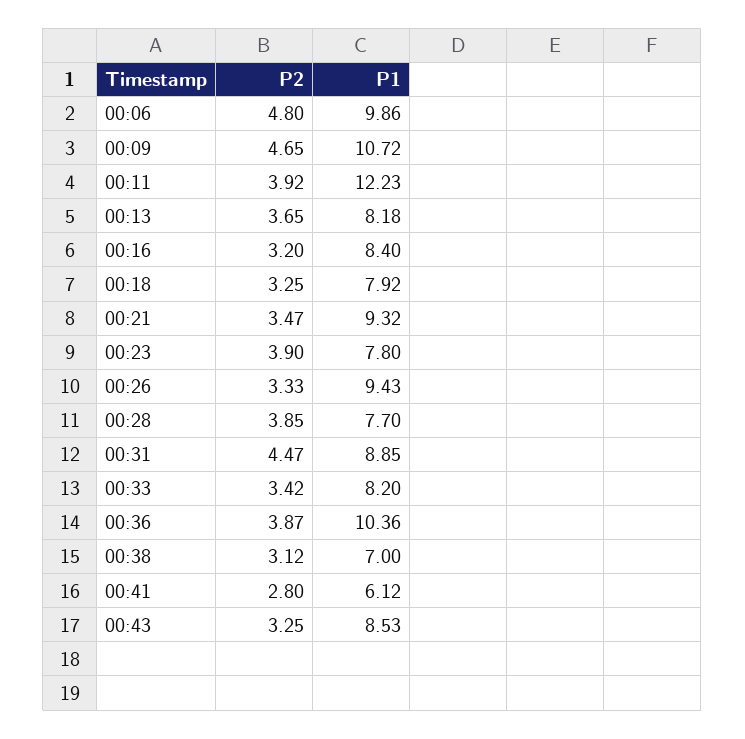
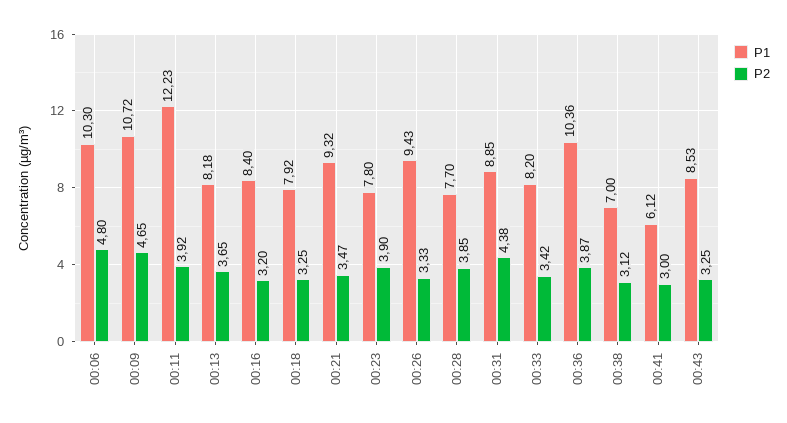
  {
    "P2": {
      "00:06": 4.8,
      "00:09": 4.65,
      "00:11": 3.92,
      "00:13": 3.65,
      "00:16": 3.2,
      "00:18": 3.25,
      "00:21": 3.47,
      "00:23": 3.9,
      "00:26": 3.33,
      "00:28": 3.85,
-     "00:31": 4.47,
+     "00:31": 4.38,
      "00:33": 3.42,
      "00:36": 3.87,
      "00:38": 3.12,
-     "00:41": 2.8,
+     "00:41": 3,
      "00:43": 3.25
    },
    "P1": {
-     "00:06": 9.86,
+     "00:06": 10.3,
      "00:09": 10.72,
      "00:11": 12.23,
      "00:13": 8.18,
      "00:16": 8.4,
      "00:18": 7.92,
      "00:21": 9.32,
      "00:23": 7.8,
      "00:26": 9.43,
      "00:28": 7.7,
      "00:31": 8.85,
      "00:33": 8.2,
      "00:36": 10.36,
      "00:38": 7,
      "00:41": 6.12,
      "00:43": 8.53
    }
  }

